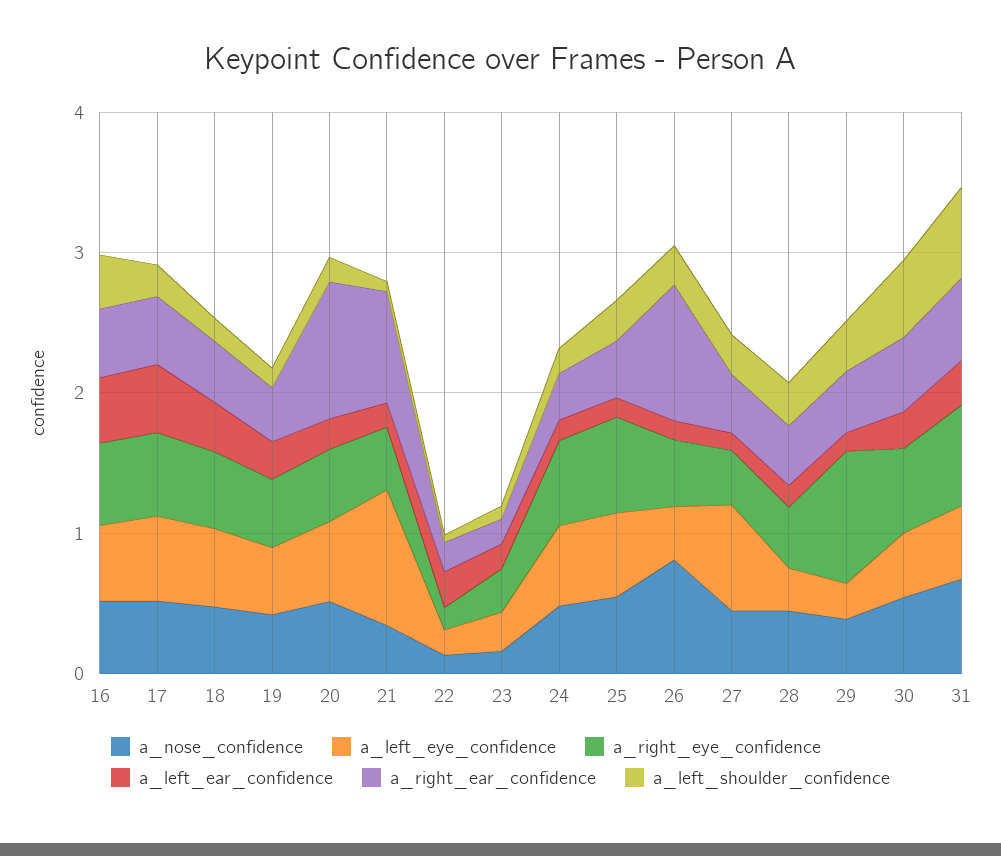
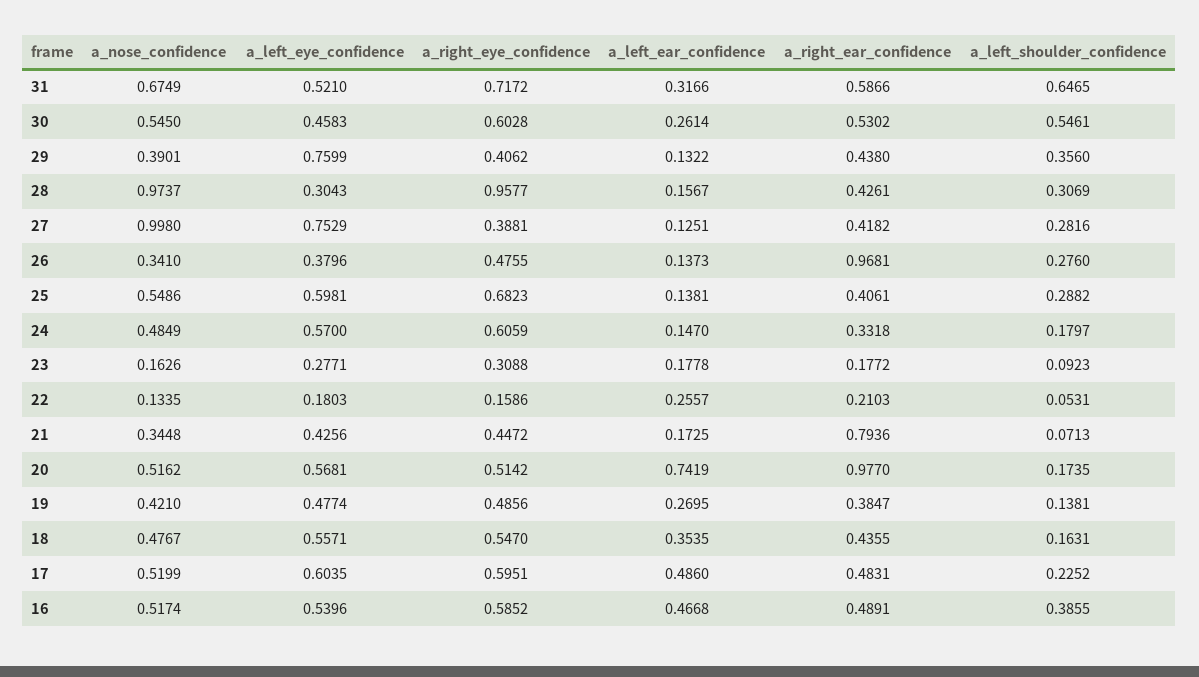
  {
    "a_nose_confidence": {
      "16": 0.5174,
      "17": 0.5199,
      "18": 0.4767,
      "19": 0.421,
      "20": 0.5162,
      "21": 0.3448,
      "22": 0.1335,
      "23": 0.1626,
      "24": 0.4849,
      "25": 0.5486,
-     "26": 0.8,
+     "26": 0.341,
-     "27": 0.4,
+     "27": 0.998,
-     "28": 0.4,
+     "28": 0.9737,
      "29": 0.3901,
      "30": 0.545,
      "31": 0.6749
    },
    "a_left_eye_confidence": {
      "16": 0.5396,
      "17": 0.6035,
      "18": 0.5571,
      "19": 0.4774,
      "20": 0.5681,
-     "21": 1,
+     "21": 0.4256,
      "22": 0.1803,
      "23": 0.2771,
      "24": 0.57,
      "25": 0.5981,
      "26": 0.3796,
      "27": 0.7529,
      "28": 0.3043,
-     "29": 0.2,
+     "29": 0.7599,
      "30": 0.4583,
      "31": 0.521
    },
    "a_right_eye_confidence": {
      "16": 0.5852,
      "17": 0.5951,
      "18": 0.547,
      "19": 0.4856,
      "20": 0.5142,
      "21": 0.4472,
      "22": 0.1586,
      "23": 0.3088,
      "24": 0.6059,
      "25": 0.6823,
      "26": 0.4755,
      "27": 0.3881,
-     "28": 0.4,
+     "28": 0.9577,
-     "29": 1,
+     "29": 0.4062,
      "30": 0.6028,
      "31": 0.7172
    },
    "a_left_ear_confidence": {
      "16": 0.4668,
      "17": 0.486,
      "18": 0.3535,
      "19": 0.2695,
-     "20": 0.2,
+     "20": 0.7419,
      "21": 0.1725,
      "22": 0.2557,
      "23": 0.1778,
      "24": 0.147,
      "25": 0.1381,
      "26": 0.1373,
      "27": 0.1251,
      "28": 0.1567,
      "29": 0.1322,
      "30": 0.2614,
      "31": 0.3166
    },
    "a_right_ear_confidence": {
      "16": 0.4891,
      "17": 0.4831,
      "18": 0.4355,
      "19": 0.3847,
      "20": 0.977,
      "21": 0.7936,
      "22": 0.2103,
      "23": 0.1772,
      "24": 0.3318,
      "25": 0.4061,
      "26": 0.9681,
      "27": 0.4182,
      "28": 0.4261,
      "29": 0.438,
      "30": 0.5302,
      "31": 0.5866
    },
    "a_left_shoulder_confidence": {
      "16": 0.3855,
      "17": 0.2252,
      "18": 0.1631,
      "19": 0.1381,
      "20": 0.1735,
      "21": 0.0713,
      "22": 0.0531,
      "23": 0.0923,
      "24": 0.1797,
      "25": 0.2882,
      "26": 0.276,
      "27": 0.2816,
      "28": 0.3069,
      "29": 0.356,
      "30": 0.5461,
      "31": 0.6465
    }
  }

